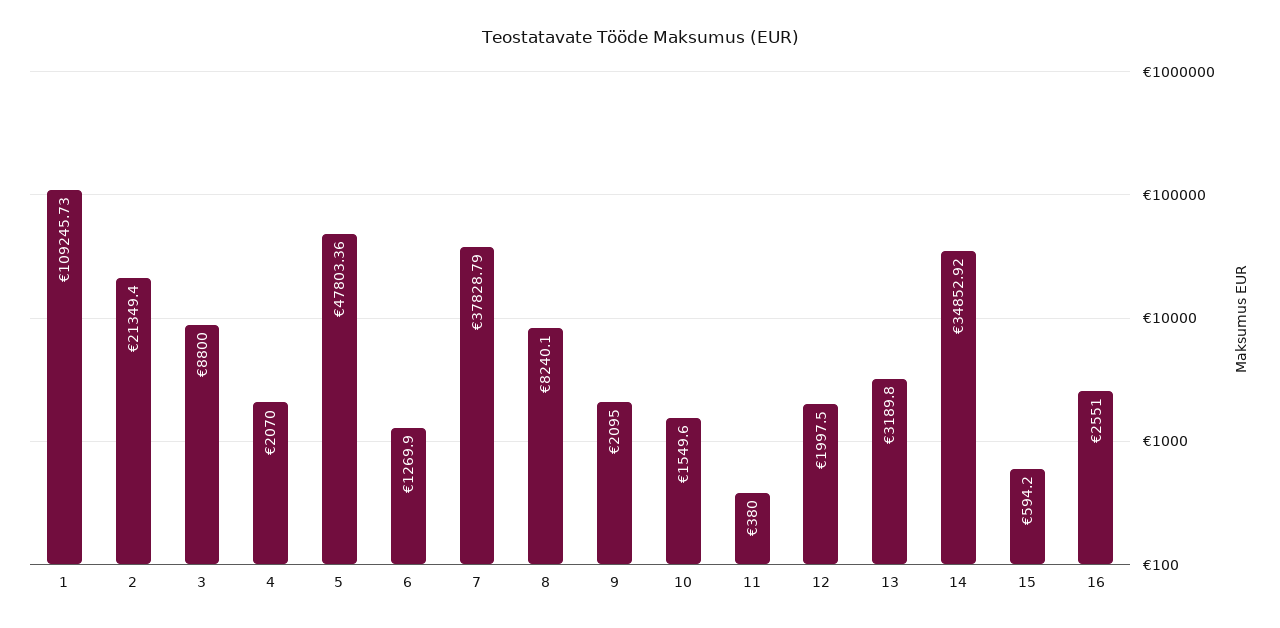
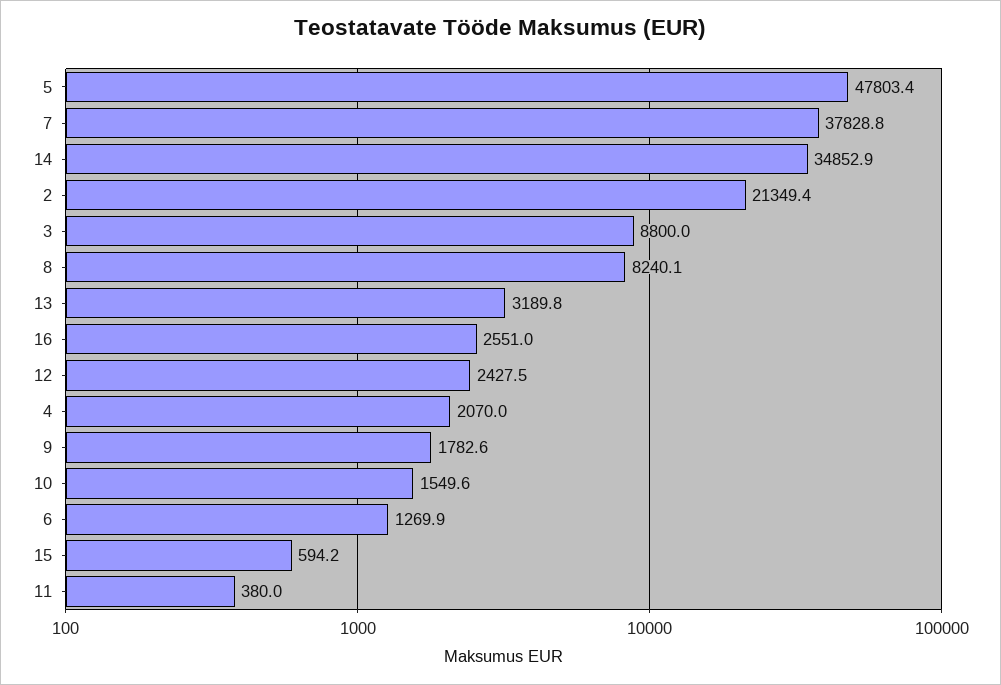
  {
-   "1": 109245.73,
    "2": 21349.4,
    "3": 8800,
    "4": 2070,
    "5": 47803.36,
    "6": 1269.9,
    "7": 37828.79,
    "8": 8240.1,
-   "9": 2095,
+   "9": 1782.6,
    "10": 1549.6,
    "11": 380,
-   "12": 1997.5,
+   "12": 2427.5,
    "13": 3189.8,
    "14": 34852.92,
    "15": 594.2,
    "16": 2551
  }

